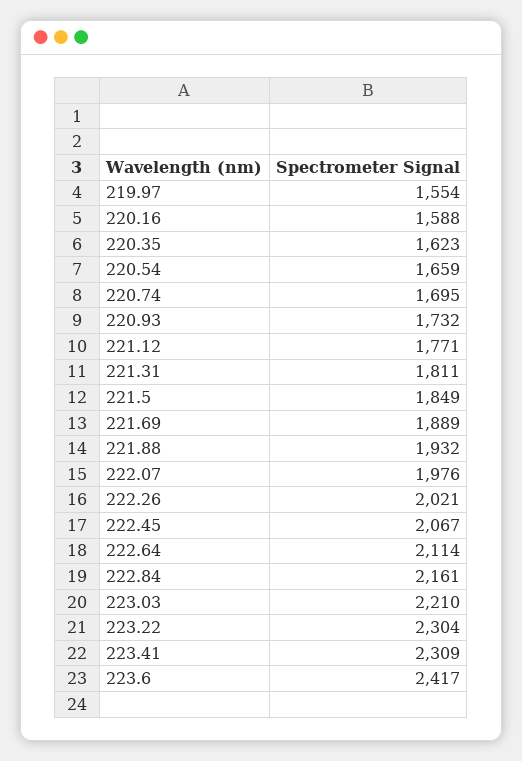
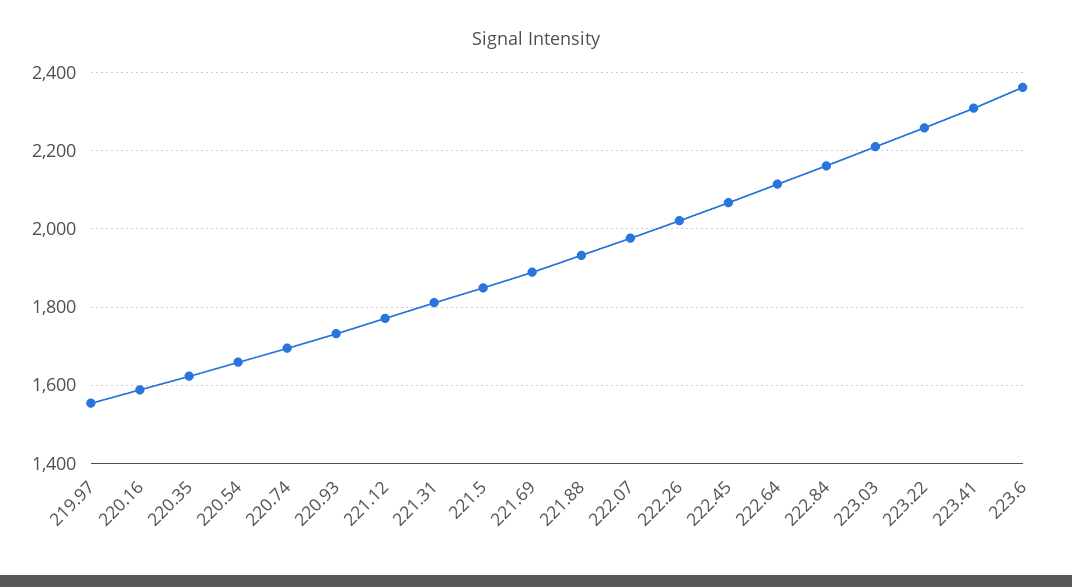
  {
    "219.97": 1554,
    "220.16": 1588,
    "220.35": 1623,
    "220.54": 1659,
    "220.74": 1695,
    "220.93": 1732,
    "221.12": 1771,
    "221.31": 1811,
    "221.5": 1849,
    "221.69": 1889,
    "221.88": 1932,
    "222.07": 1976,
    "222.26": 2021,
    "222.45": 2067,
    "222.64": 2114,
    "222.84": 2161,
    "223.03": 2210,
-   "223.22": 2304,
+   "223.22": 2260,
    "223.41": 2309,
-   "223.6": 2417
+   "223.6": 2360
  }

